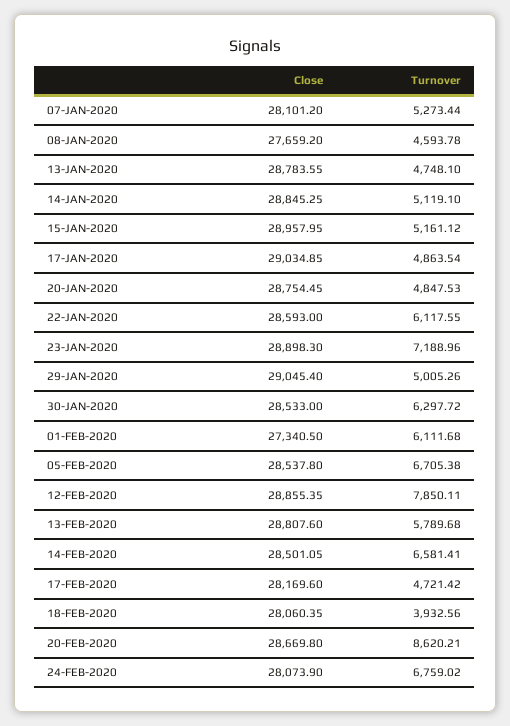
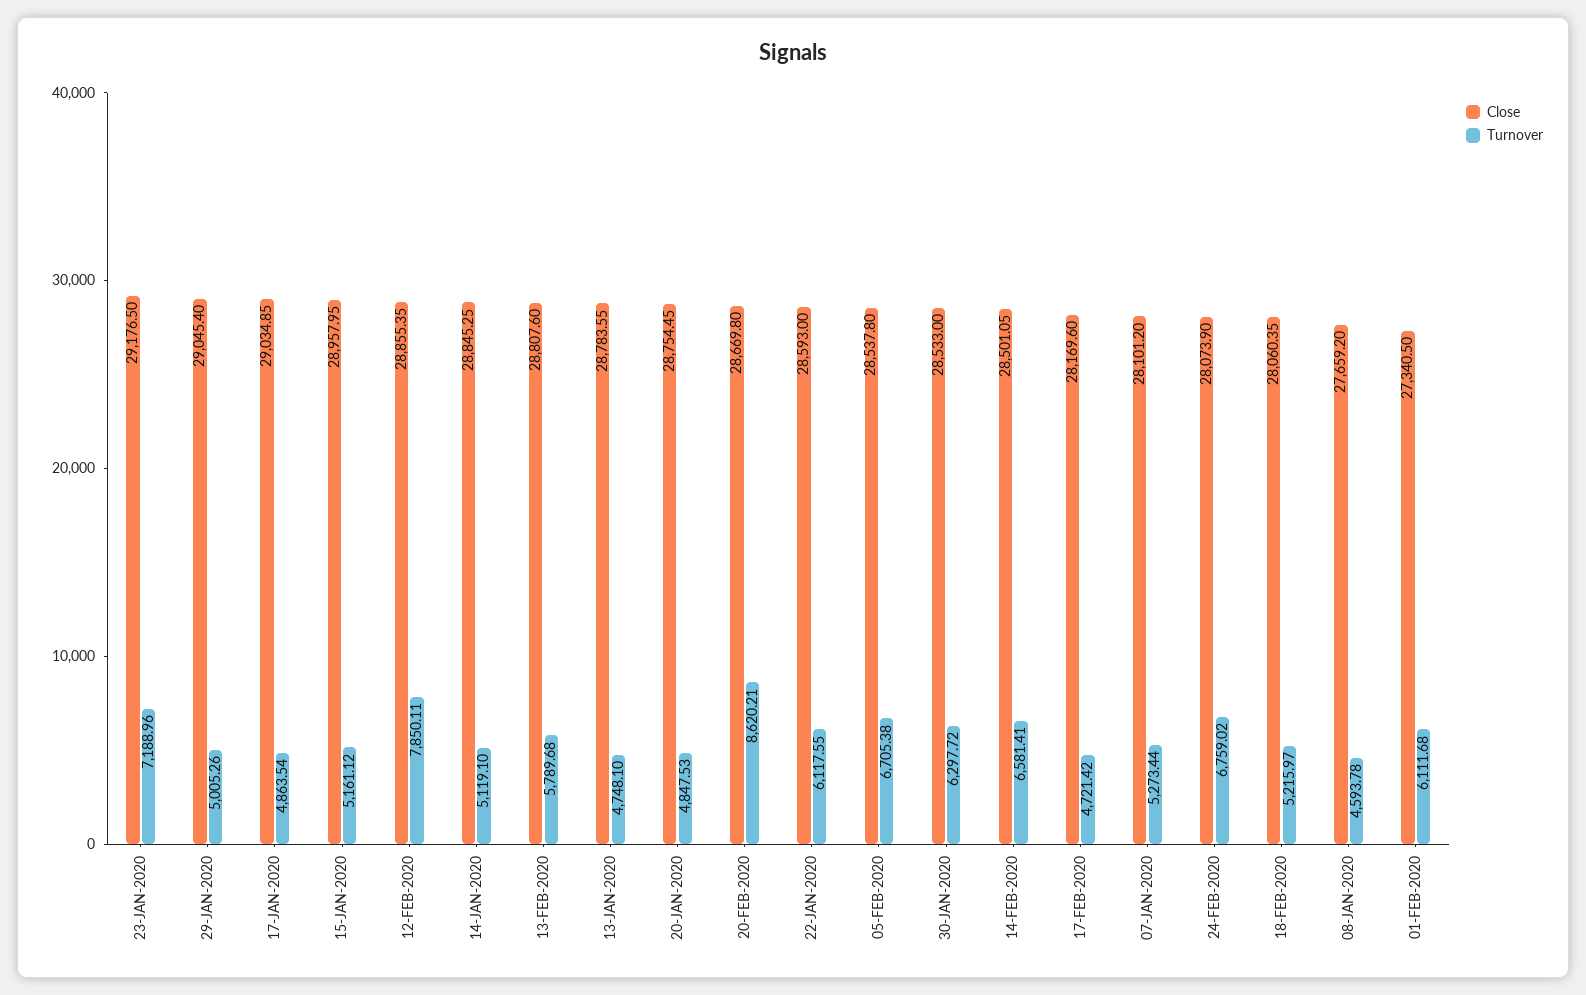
  {
    "Close": {
      "07-JAN-2020": 28101.2,
      "08-JAN-2020": 27659.2,
      "13-JAN-2020": 28783.55,
      "14-JAN-2020": 28845.25,
      "15-JAN-2020": 28957.95,
      "17-JAN-2020": 29034.85,
      "20-JAN-2020": 28754.45,
      "22-JAN-2020": 28593,
-     "23-JAN-2020": 28898.3,
+     "23-JAN-2020": 29176.5,
      "29-JAN-2020": 29045.4,
      "30-JAN-2020": 28533,
      "01-FEB-2020": 27340.5,
      "05-FEB-2020": 28537.8,
      "12-FEB-2020": 28855.35,
      "13-FEB-2020": 28807.6,
      "14-FEB-2020": 28501.05,
      "17-FEB-2020": 28169.6,
      "18-FEB-2020": 28060.35,
      "20-FEB-2020": 28669.8,
      "24-FEB-2020": 28073.9
    },
    "Turnover": {
      "07-JAN-2020": 5273.44,
      "08-JAN-2020": 4593.78,
      "13-JAN-2020": 4748.1,
      "14-JAN-2020": 5119.1,
      "15-JAN-2020": 5161.12,
      "17-JAN-2020": 4863.54,
      "20-JAN-2020": 4847.53,
      "22-JAN-2020": 6117.55,
      "23-JAN-2020": 7188.96,
      "29-JAN-2020": 5005.26,
      "30-JAN-2020": 6297.72,
      "01-FEB-2020": 6111.68,
      "05-FEB-2020": 6705.38,
      "12-FEB-2020": 7850.11,
      "13-FEB-2020": 5789.68,
      "14-FEB-2020": 6581.41,
      "17-FEB-2020": 4721.42,
-     "18-FEB-2020": 3932.56,
+     "18-FEB-2020": 5215.97,
      "20-FEB-2020": 8620.21,
      "24-FEB-2020": 6759.02
    }
  }

